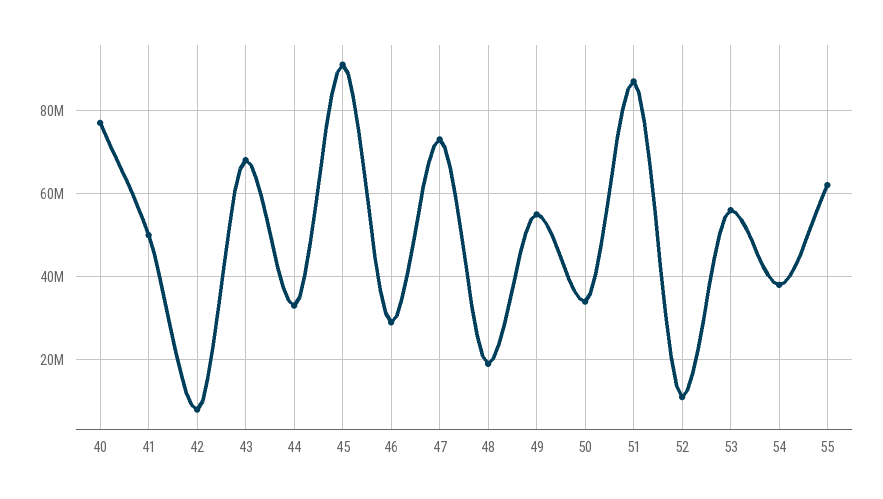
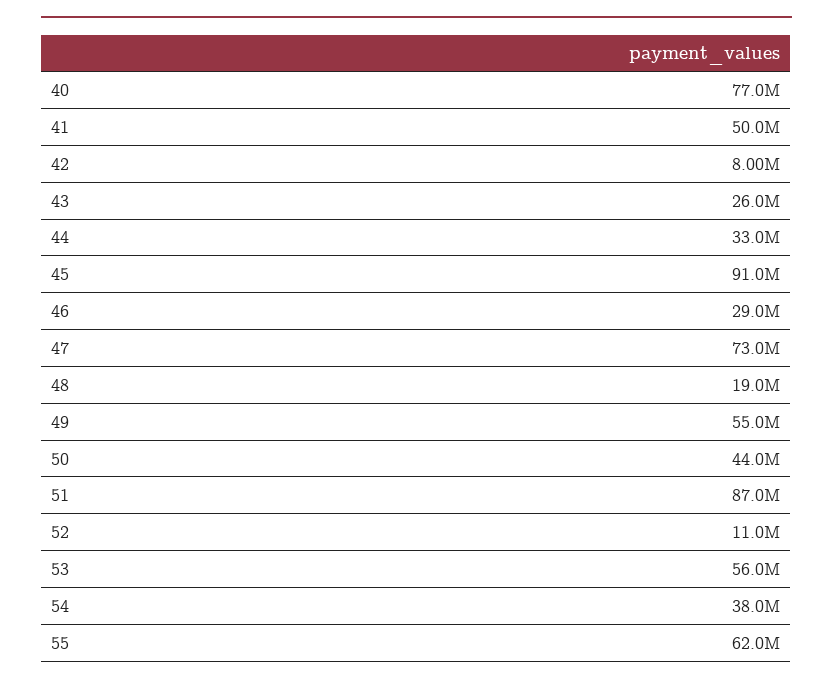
  {
    "40": 77000000,
    "41": 50000000,
    "42": 8000000,
-   "43": 68000000,
+   "43": 26000000,
    "44": 33000000,
    "45": 91000000,
    "46": 29000000,
    "47": 73000000,
    "48": 19000000,
    "49": 55000000,
-   "50": 34000000,
+   "50": 44000000,
    "51": 87000000,
    "52": 11000000,
    "53": 56000000,
    "54": 38000000,
    "55": 62000000
  }

